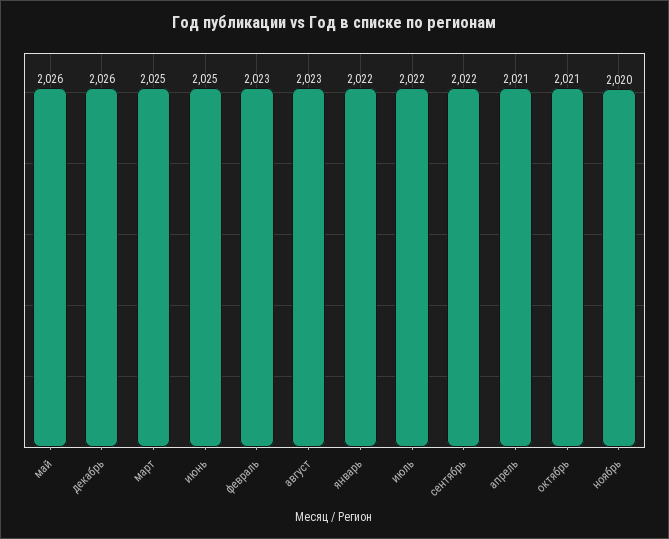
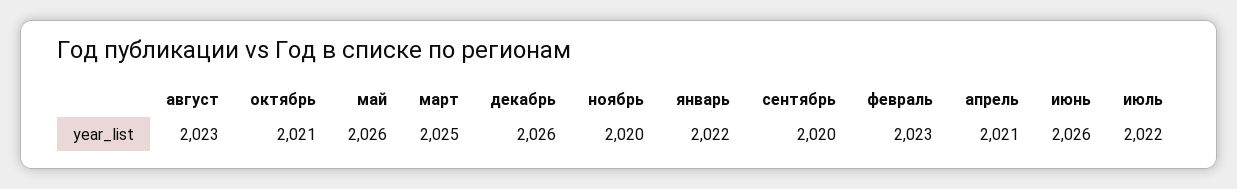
  {
    "май": 2026,
    "декабрь": 2026,
    "март": 2025,
-   "июнь": 2025,
+   "июнь": 2026,
    "февраль": 2023,
    "август": 2023,
    "январь": 2022,
    "июль": 2022,
-   "сентябрь": 2022,
+   "сентябрь": 2020,
    "апрель": 2021,
    "октябрь": 2021,
    "ноябрь": 2020
  }

